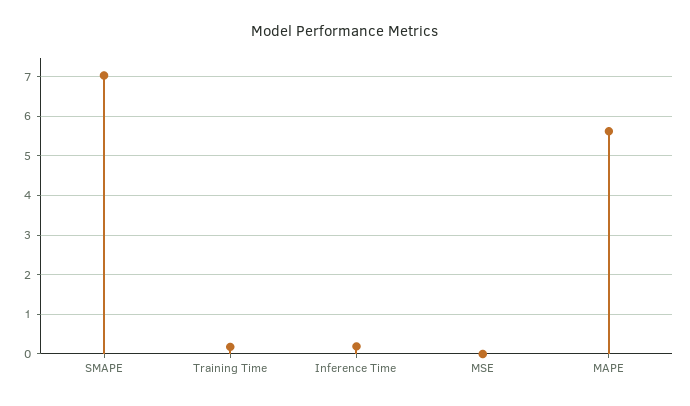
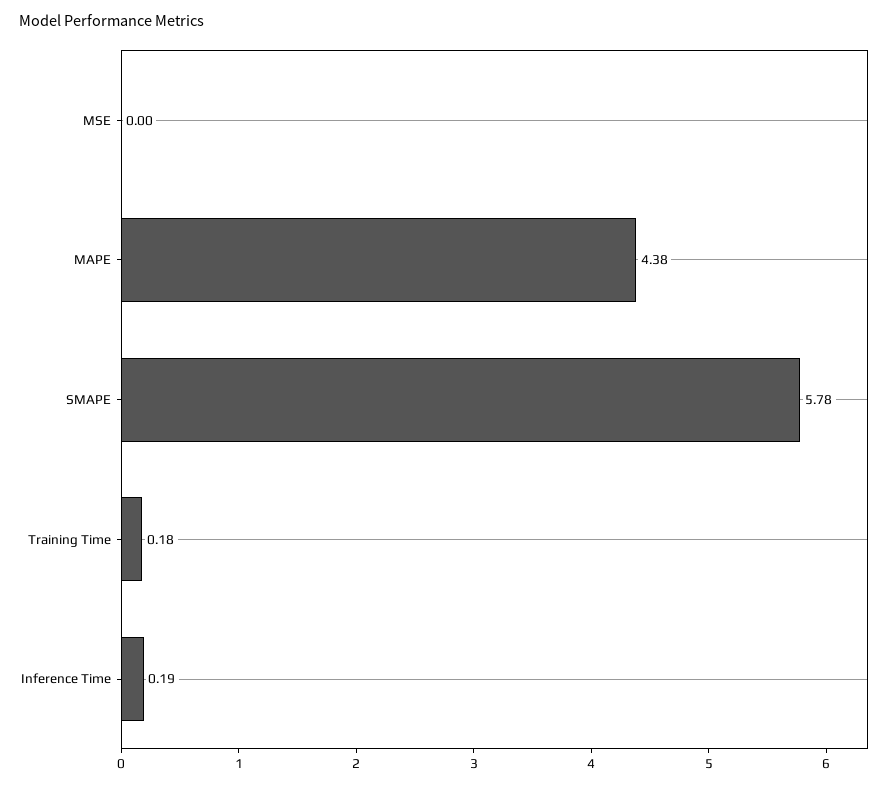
  {
-   "SMAPE": 7,
+   "SMAPE": 5.78,
    "Training Time": 0.18,
    "Inference Time": 0.19,
    "MSE": 0,
-   "MAPE": 5.6
+   "MAPE": 4.38
  }

